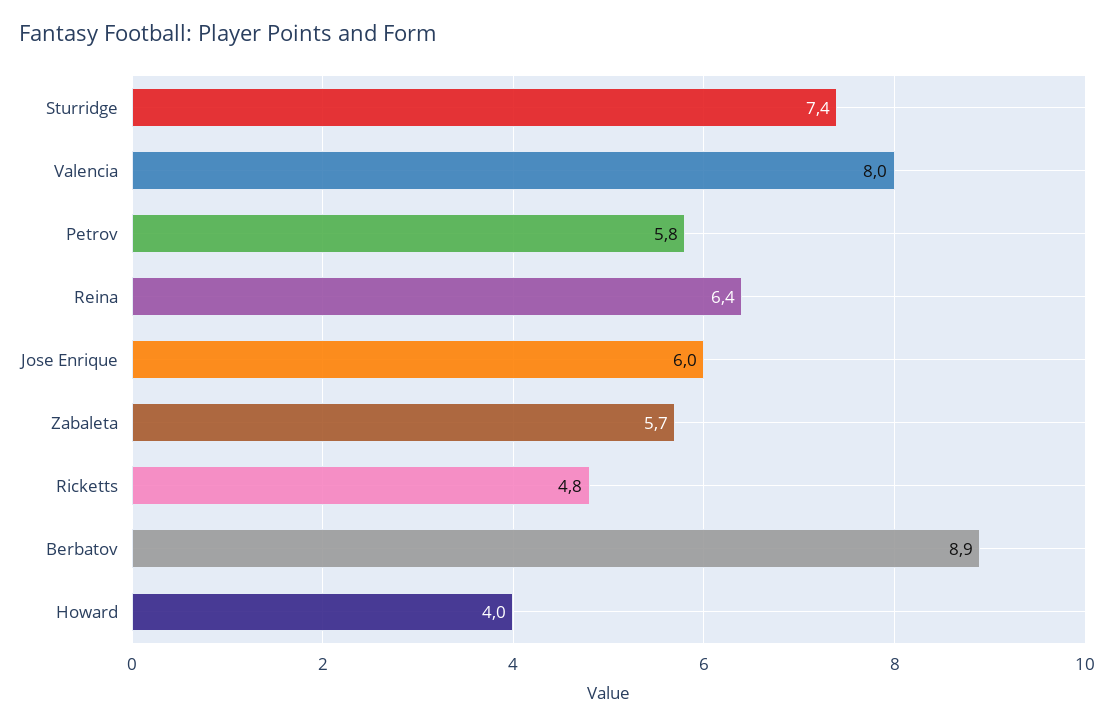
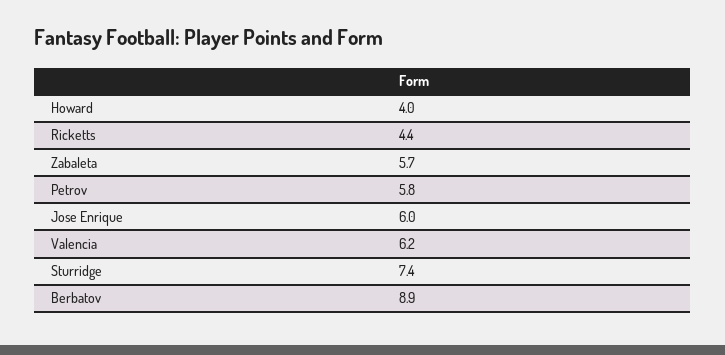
  {
    "Sturridge": 7.4,
-   "Valencia": 8,
+   "Valencia": 6.2,
    "Petrov": 5.8,
-   "Reina": 6.4,
    "Jose Enrique": 6,
    "Zabaleta": 5.7,
-   "Ricketts": 4.8,
+   "Ricketts": 4.4,
    "Berbatov": 8.9,
    "Howard": 4
  }

